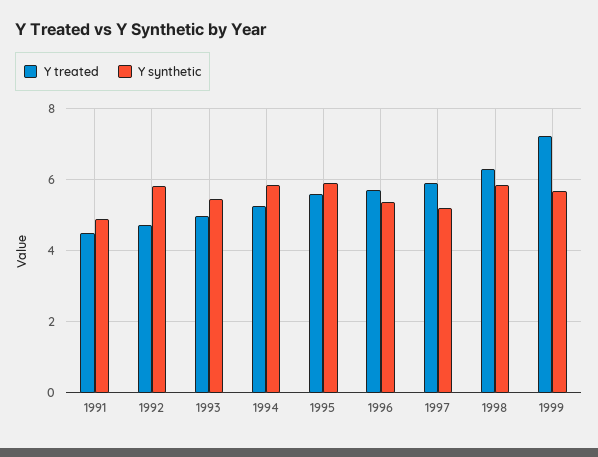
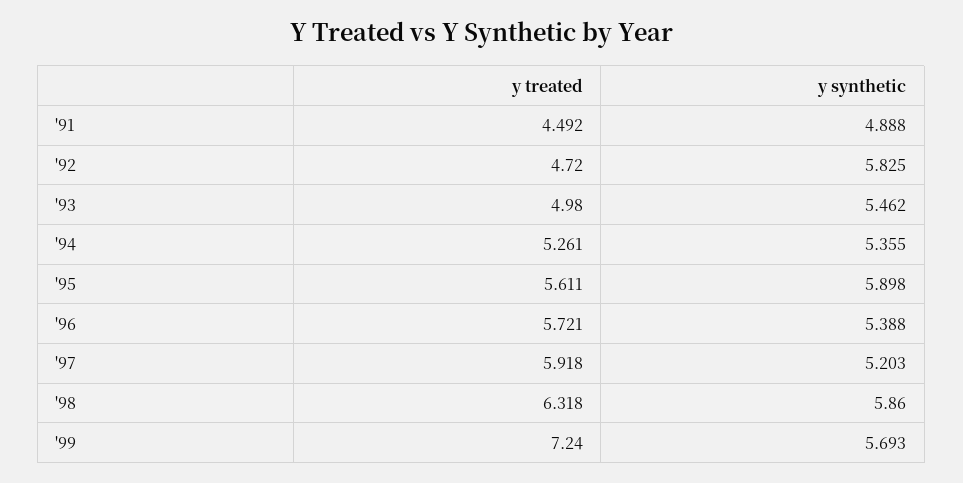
  {
    "Y treated": {
      "1991": 4.492,
      "1992": 4.72,
      "1993": 4.98,
      "1994": 5.261,
      "1995": 5.611,
      "1996": 5.721,
      "1997": 5.918,
      "1998": 6.318,
      "1999": 7.24
    },
    "Y synthetic": {
      "1991": 4.888,
      "1992": 5.825,
      "1993": 5.462,
-     "1994": 5.8,
+     "1994": 5.355,
      "1995": 5.898,
      "1996": 5.388,
      "1997": 5.203,
      "1998": 5.86,
      "1999": 5.693
    }
  }

